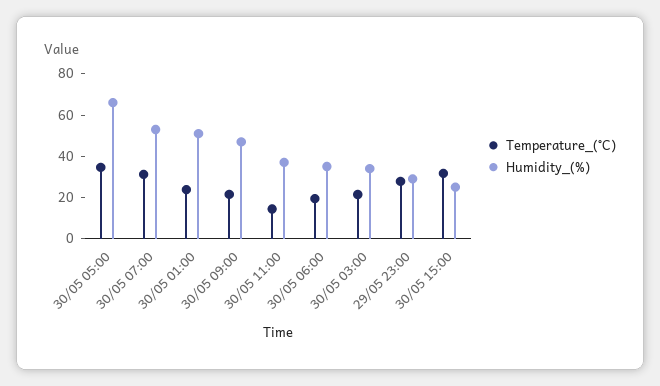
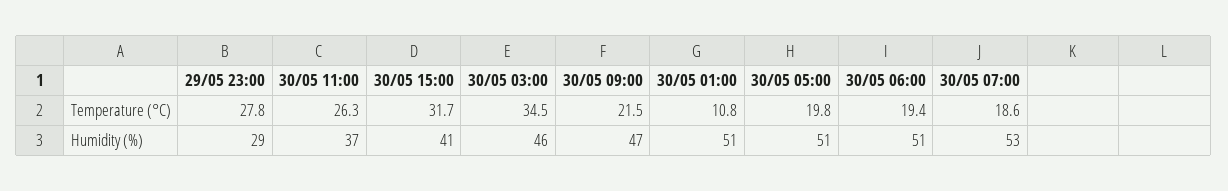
  {
    "Temperature_(°C)": {
-     "30/05 05:00": 35,
+     "30/05 05:00": 19.8,
-     "30/05 07:00": 30,
+     "30/05 07:00": 18.6,
-     "30/05 01:00": 25,
+     "30/05 01:00": 10.8,
      "30/05 09:00": 21.5,
-     "30/05 11:00": 15,
+     "30/05 11:00": 26.3,
      "30/05 06:00": 19.4,
-     "30/05 03:00": 20,
+     "30/05 03:00": 34.5,
      "29/05 23:00": 27.8,
      "30/05 15:00": 31.7
    },
    "Humidity_(%)": {
-     "30/05 05:00": 65,
+     "30/05 05:00": 51,
      "30/05 07:00": 53,
      "30/05 01:00": 51,
      "30/05 09:00": 47,
      "30/05 11:00": 37,
-     "30/05 06:00": 35,
+     "30/05 06:00": 51,
-     "30/05 03:00": 35,
+     "30/05 03:00": 46,
      "29/05 23:00": 29,
-     "30/05 15:00": 25
+     "30/05 15:00": 41
    }
  }

